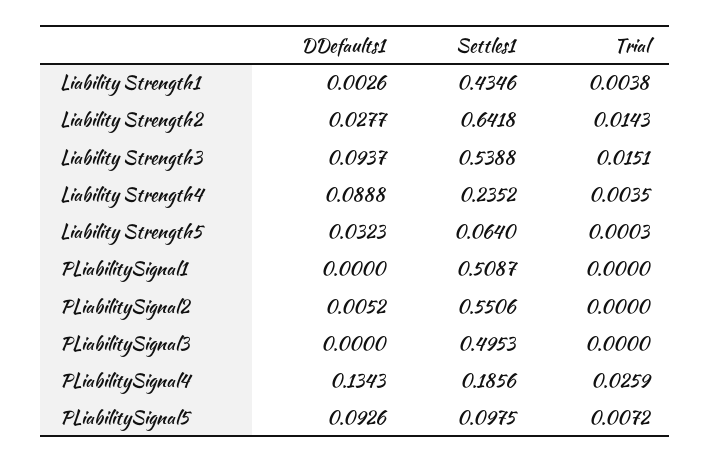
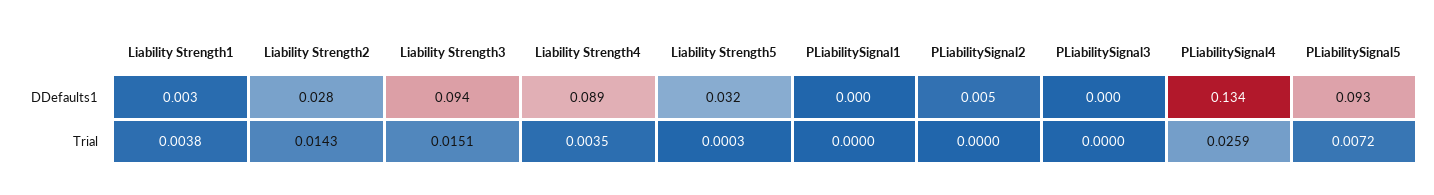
  {
    "DDefaults1": {
      "Liability Strength1": 0.0026,
      "Liability Strength2": 0.0277,
      "Liability Strength3": 0.0937,
      "Liability Strength4": 0.0888,
      "Liability Strength5": 0.0323,
      "PLiabilitySignal1": 0,
      "PLiabilitySignal2": 0.0052,
      "PLiabilitySignal3": 0,
      "PLiabilitySignal4": 0.1343,
      "PLiabilitySignal5": 0.0926
    },
-   "Settles1": {
-     "Liability Strength1": 0.4346,
-     "Liability Strength2": 0.6418,
-     "Liability Strength3": 0.5388,
-     "Liability Strength4": 0.2352,
-     "Liability Strength5": 0.064,
-     "PLiabilitySignal1": 0.5087,
-     "PLiabilitySignal2": 0.5506,
-     "PLiabilitySignal3": 0.4953,
-     "PLiabilitySignal4": 0.1856,
-     "PLiabilitySignal5": 0.0975
-   },
    "Trial": {
      "Liability Strength1": 0.0038,
      "Liability Strength2": 0.0143,
      "Liability Strength3": 0.0151,
      "Liability Strength4": 0.0035,
      "Liability Strength5": 0.0003,
      "PLiabilitySignal1": 0,
      "PLiabilitySignal2": 0,
      "PLiabilitySignal3": 0,
      "PLiabilitySignal4": 0.0259,
      "PLiabilitySignal5": 0.0072
    }
  }

